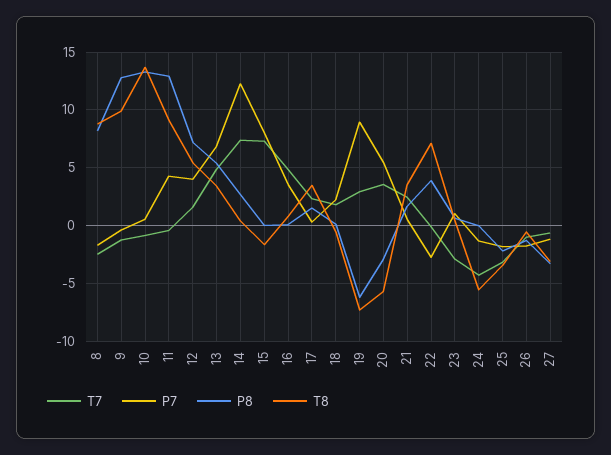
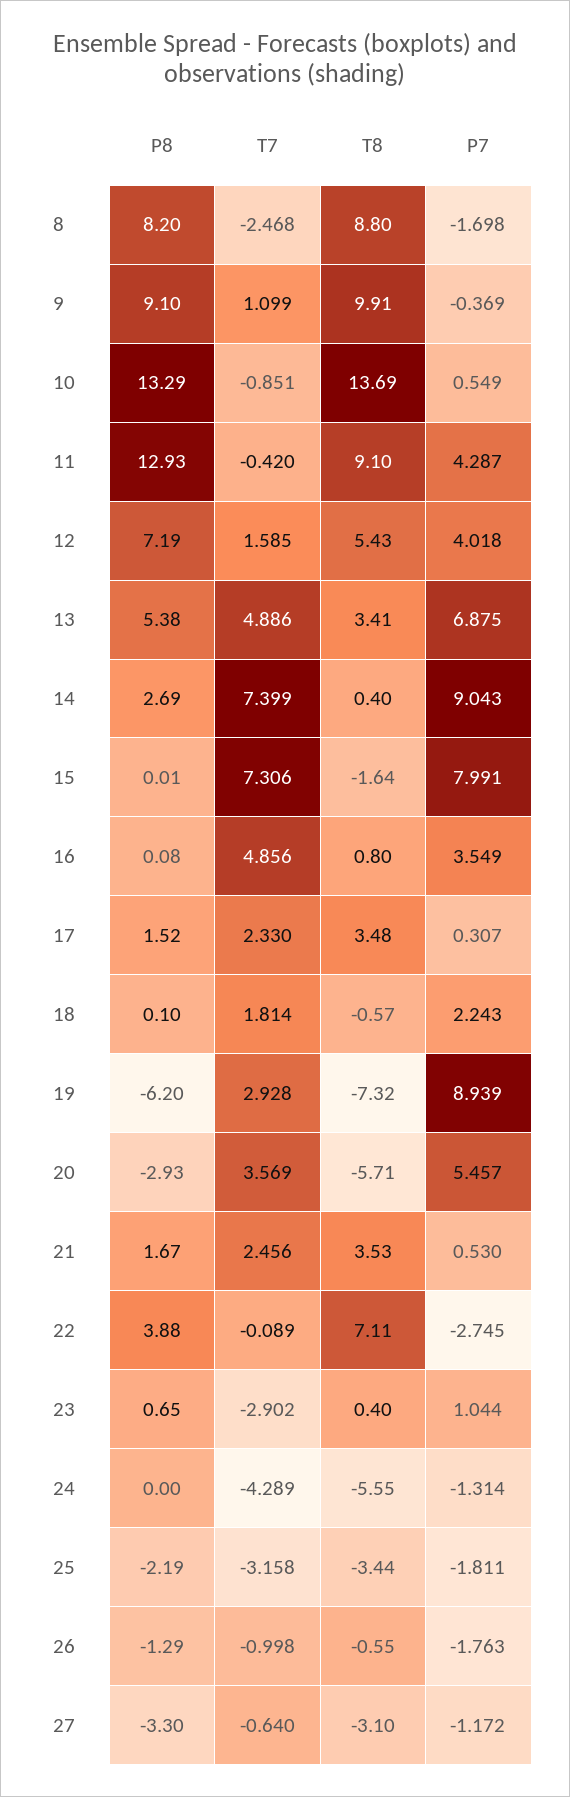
  {
    "T7": {
      "8": -2.468,
-     "9": -1,
+     "9": 1.099,
      "10": -0.851,
      "11": -0.42,
      "12": 1.585,
      "13": 4.886,
      "14": 7.399,
      "15": 7.306,
      "16": 4.856,
      "17": 2.33,
      "18": 1.814,
      "19": 2.928,
      "20": 3.569,
      "21": 2.456,
      "22": -0.089,
      "23": -2.902,
      "24": -4.289,
      "25": -3.158,
      "26": -0.998,
      "27": -0.64
    },
    "P7": {
      "8": -1.698,
      "9": -0.369,
      "10": 0.549,
      "11": 4.287,
      "12": 4.018,
      "13": 6.875,
-     "14": 12,
+     "14": 9.043,
      "15": 7.991,
      "16": 3.549,
      "17": 0.307,
      "18": 2.243,
      "19": 8.939,
      "20": 5.457,
      "21": 0.53,
      "22": -2.745,
      "23": 1.044,
      "24": -1.314,
      "25": -1.811,
      "26": -1.763,
      "27": -1.172
    },
    "P8": {
      "8": 8.2,
-     "9": 13,
+     "9": 9.1,
      "10": 13.29,
      "11": 12.93,
      "12": 7.19,
      "13": 5.38,
      "14": 2.69,
      "15": 0.01,
      "16": 0.08,
      "17": 1.52,
      "18": 0.1,
      "19": -6.2,
      "20": -2.93,
      "21": 1.67,
      "22": 3.88,
      "23": 0.65,
      "24": 0,
      "25": -2.19,
      "26": -1.29,
      "27": -3.3
    },
    "T8": {
      "8": 8.8,
      "9": 9.91,
      "10": 13.69,
      "11": 9.1,
      "12": 5.43,
      "13": 3.41,
      "14": 0.4,
      "15": -1.64,
      "16": 0.8,
      "17": 3.48,
      "18": -0.57,
      "19": -7.32,
      "20": -5.71,
      "21": 3.53,
      "22": 7.11,
      "23": 0.4,
      "24": -5.55,
      "25": -3.44,
      "26": -0.55,
      "27": -3.1
    }
  }

